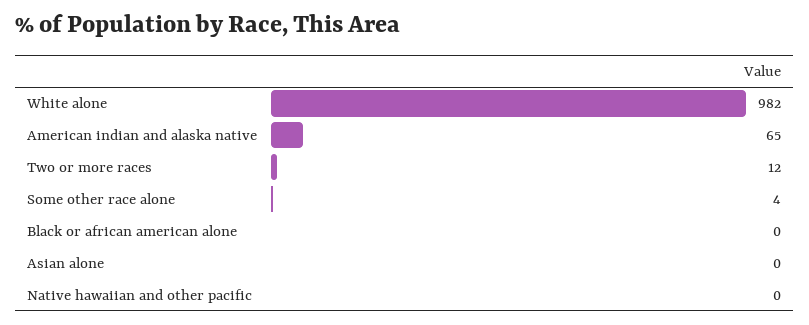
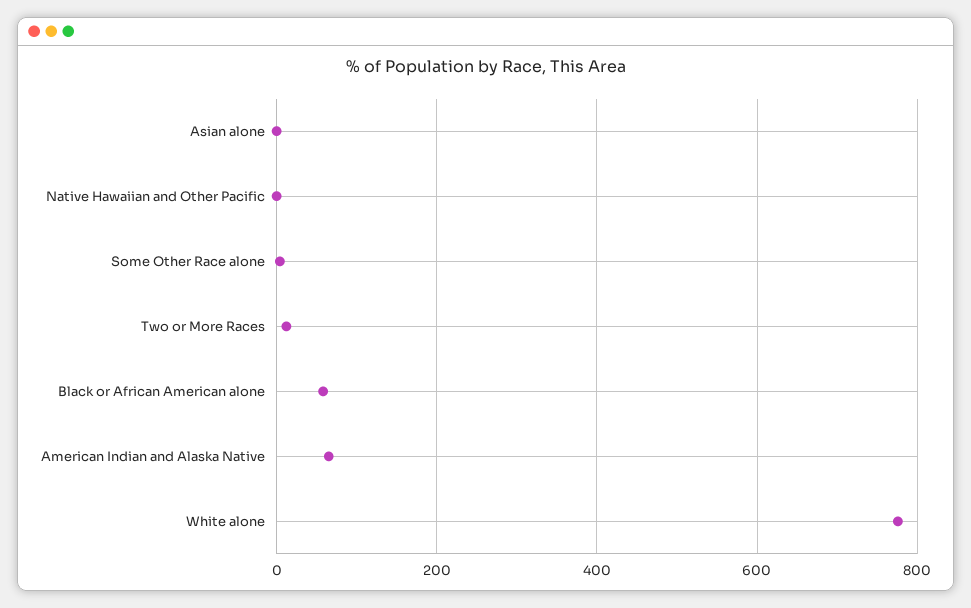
  {
-   "White alone": 982,
+   "White alone": 780,
    "American indian and alaska native": 65,
    "Two or more races": 12,
    "Some other race alone": 4,
-   "Black or african american alone": 0,
+   "Black or african american alone": 60,
    "Asian alone": 0,
    "Native hawaiian and other pacific": 0
  }

